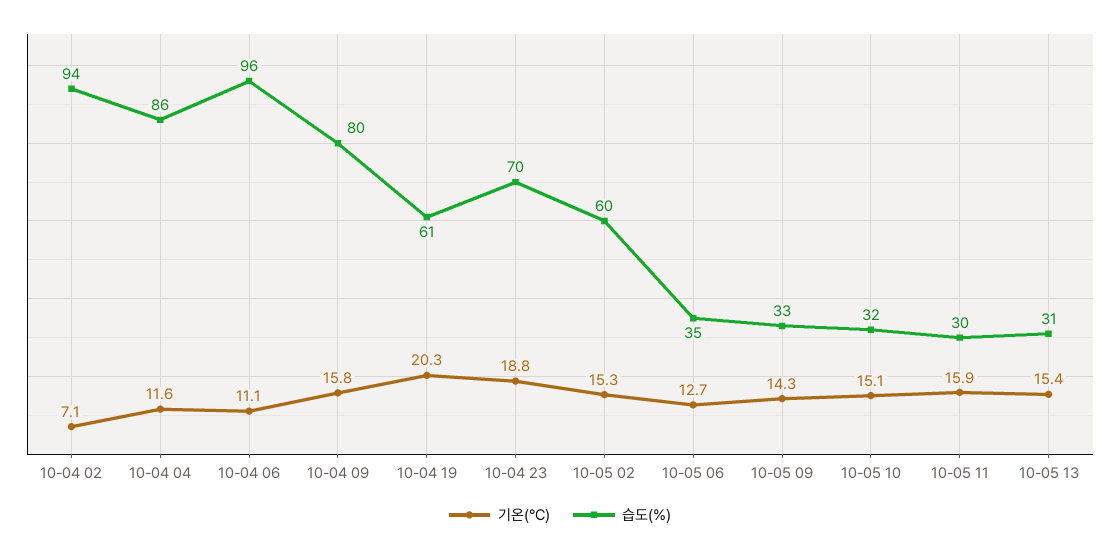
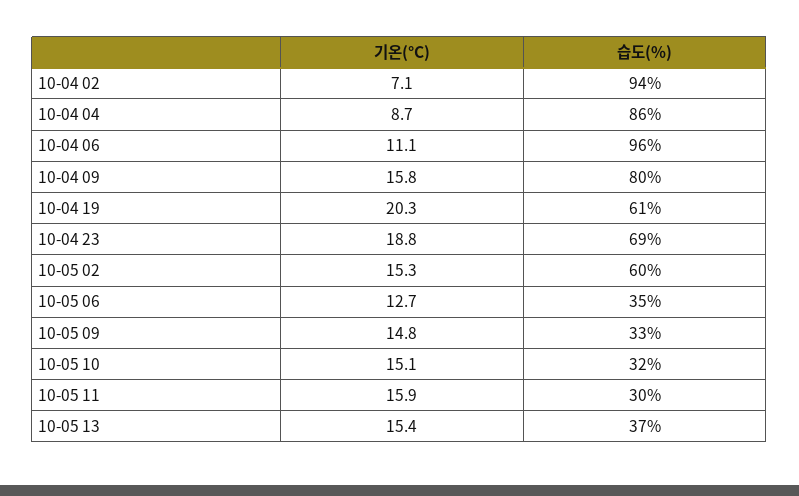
  {
    "기온(°C)": {
      "10-04 02": 7.1,
-     "10-04 04": 11.6,
+     "10-04 04": 8.7,
      "10-04 06": 11.1,
      "10-04 09": 15.8,
      "10-04 19": 20.3,
      "10-04 23": 18.8,
      "10-05 02": 15.3,
      "10-05 06": 12.7,
-     "10-05 09": 14.3,
+     "10-05 09": 14.8,
      "10-05 10": 15.1,
      "10-05 11": 15.9,
      "10-05 13": 15.4
    },
    "습도(%)": {
      "10-04 02": 94,
      "10-04 04": 86,
      "10-04 06": 96,
      "10-04 09": 80,
      "10-04 19": 61,
-     "10-04 23": 70,
+     "10-04 23": 69,
      "10-05 02": 60,
      "10-05 06": 35,
      "10-05 09": 33,
      "10-05 10": 32,
      "10-05 11": 30,
-     "10-05 13": 31
+     "10-05 13": 37
    }
  }

